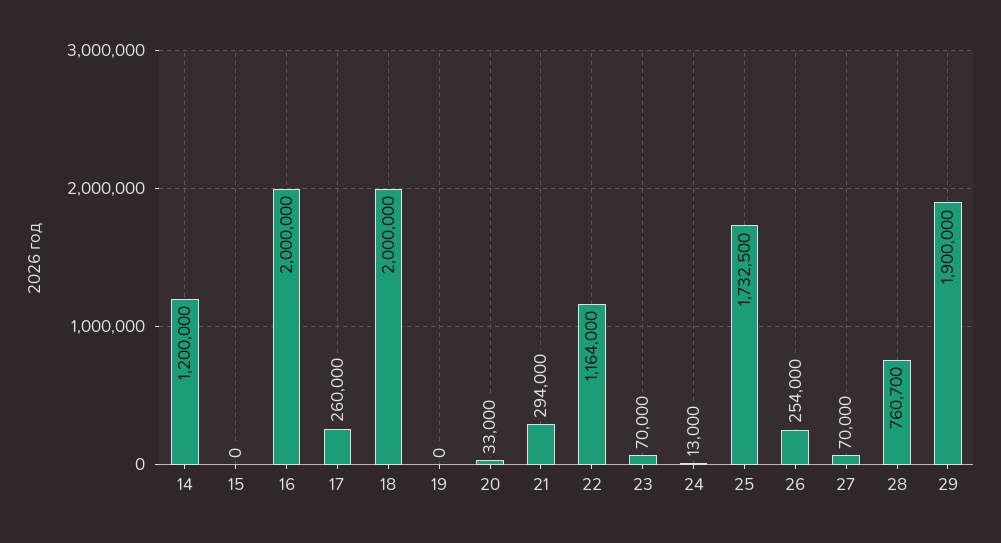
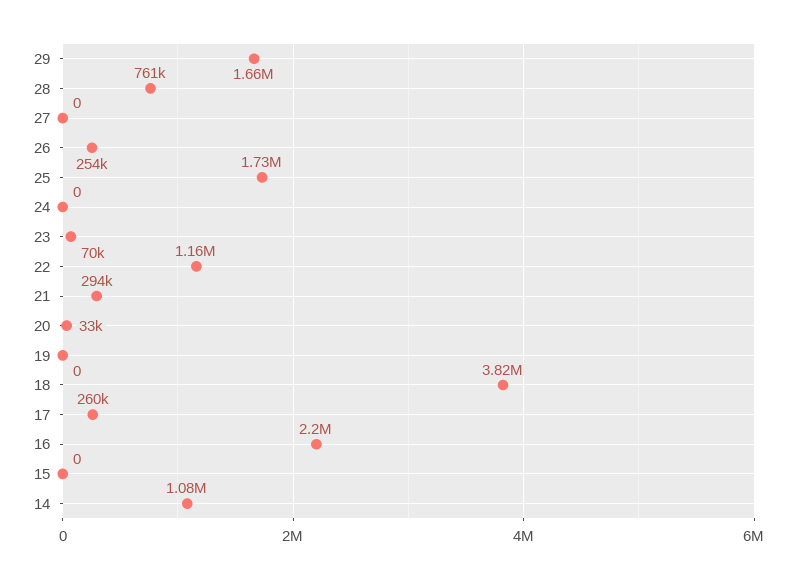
  {
-   "14": 1200000,
+   "14": 1080000,
    "15": 0,
-   "16": 2000000,
+   "16": 2200000,
    "17": 260000,
-   "18": 2000000,
+   "18": 3820000,
    "19": 0,
    "20": 33000,
    "21": 294000,
    "22": 1164000,
    "23": 70000,
-   "24": 13000,
+   "24": 0,
    "25": 1732500,
    "26": 254000,
-   "27": 70000,
+   "27": 0,
    "28": 760700,
-   "29": 1900000
+   "29": 1660000
  }

